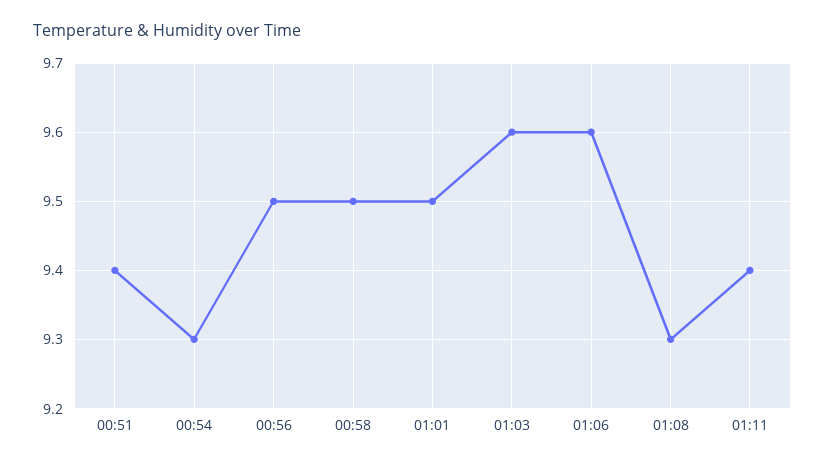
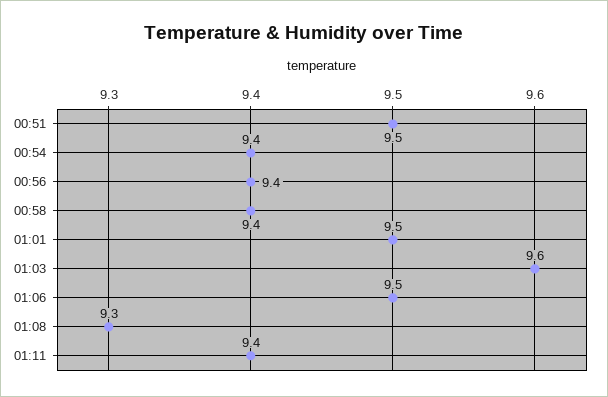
  {
-   "00:51": 9.4,
+   "00:51": 9.5,
-   "00:54": 9.3,
+   "00:54": 9.4,
-   "00:56": 9.5,
+   "00:56": 9.4,
-   "00:58": 9.5,
+   "00:58": 9.4,
    "01:01": 9.5,
    "01:03": 9.6,
-   "01:06": 9.6,
+   "01:06": 9.5,
    "01:08": 9.3,
    "01:11": 9.4
  }

